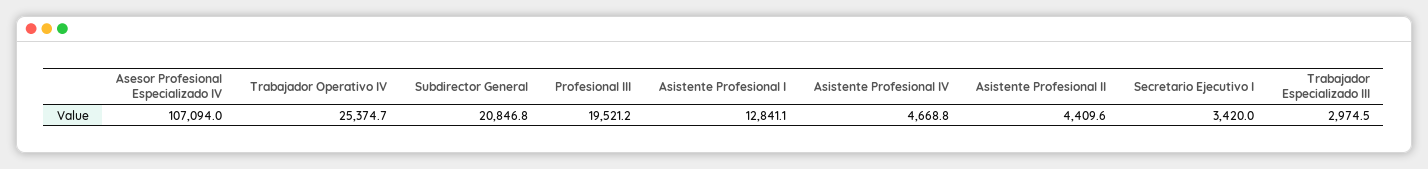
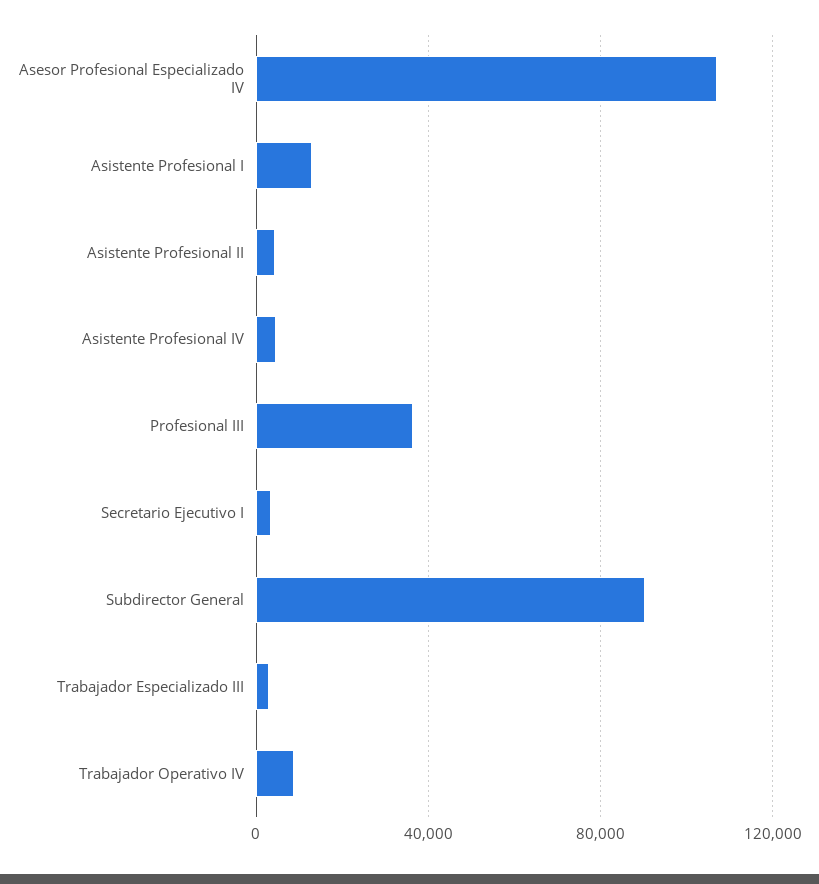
  {
    "Asesor Profesional Especializado IV": 107094,
-   "Trabajador Operativo IV": 25374.7,
+   "Trabajador Operativo IV": 10000,
-   "Subdirector General": 20846.8,
+   "Subdirector General": 90000,
-   "Profesional III": 19521.2,
+   "Profesional III": 35000,
    "Asistente Profesional I": 12841.1,
    "Asistente Profesional IV": 4668.8,
    "Asistente Profesional II": 4409.6,
    "Secretario Ejecutivo I": 3420,
    "Trabajador Especializado III": 2974.5
  }

